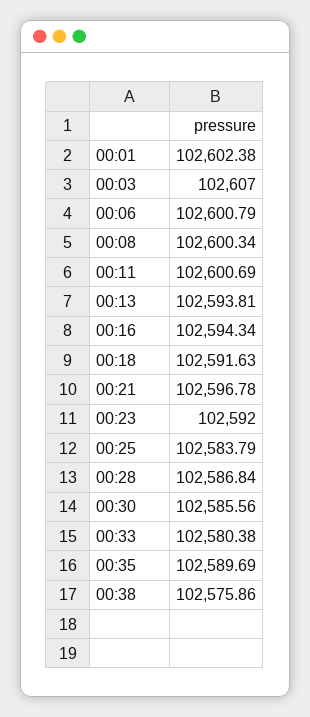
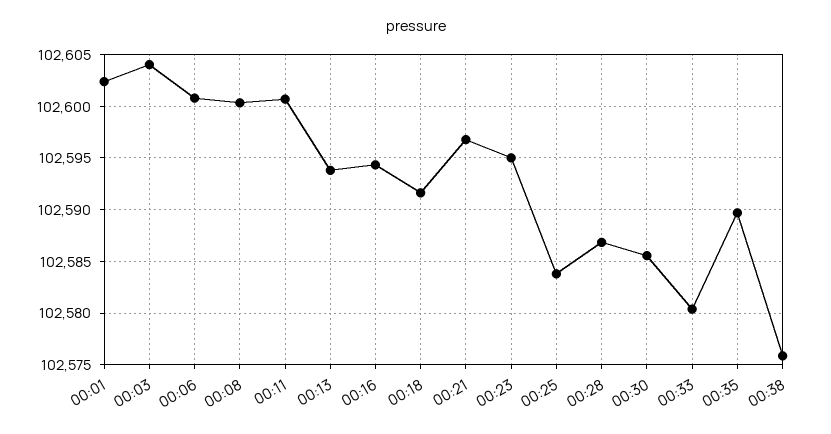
  {
    "00:01": 102602.38,
-   "00:03": 102607,
+   "00:03": 102604,
    "00:06": 102600.79,
    "00:08": 102600.34,
    "00:11": 102600.69,
    "00:13": 102593.81,
    "00:16": 102594.34,
    "00:18": 102591.63,
    "00:21": 102596.78,
-   "00:23": 102592,
+   "00:23": 102595,
    "00:25": 102583.79,
    "00:28": 102586.84,
    "00:30": 102585.56,
    "00:33": 102580.38,
    "00:35": 102589.69,
    "00:38": 102575.86
  }

